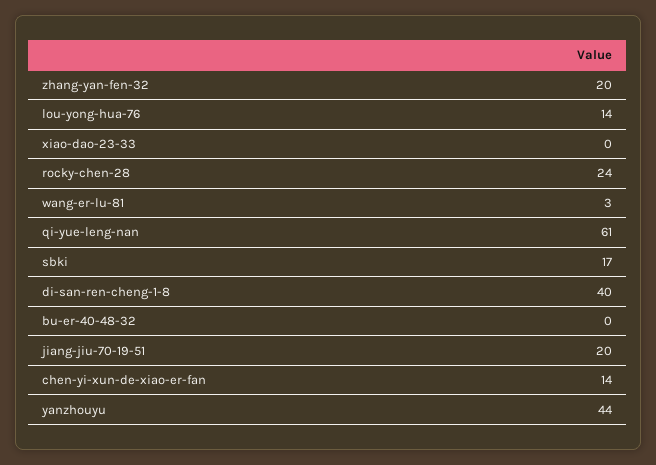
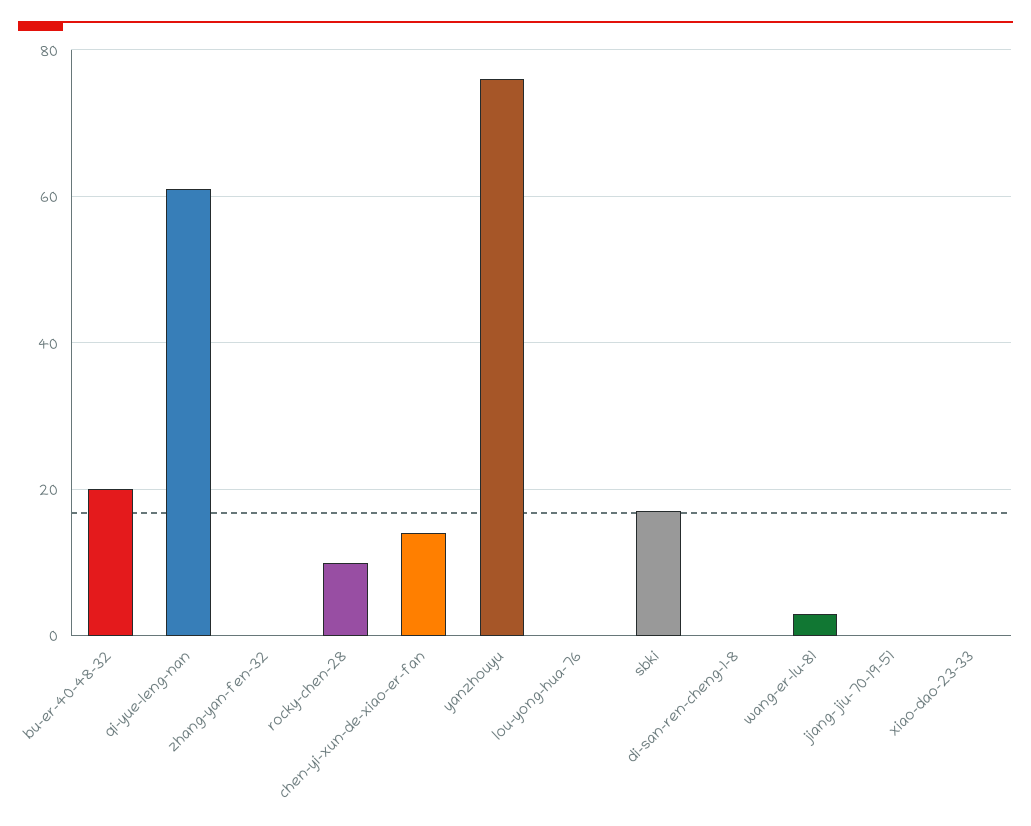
  {
-   "zhang-yan-fen-32": 20,
+   "zhang-yan-fen-32": 0,
-   "lou-yong-hua-76": 14,
+   "lou-yong-hua-76": 0,
    "xiao-dao-23-33": 0,
-   "rocky-chen-28": 24,
+   "rocky-chen-28": 10,
    "wang-er-lu-81": 3,
    "qi-yue-leng-nan": 61,
    "sbki": 17,
-   "di-san-ren-cheng-1-8": 40,
+   "di-san-ren-cheng-1-8": 0,
-   "bu-er-40-48-32": 0,
+   "bu-er-40-48-32": 20,
-   "jiang-jiu-70-19-51": 20,
+   "jiang-jiu-70-19-51": 0,
    "chen-yi-xun-de-xiao-er-fan": 14,
-   "yanzhouyu": 44
+   "yanzhouyu": 75
  }

